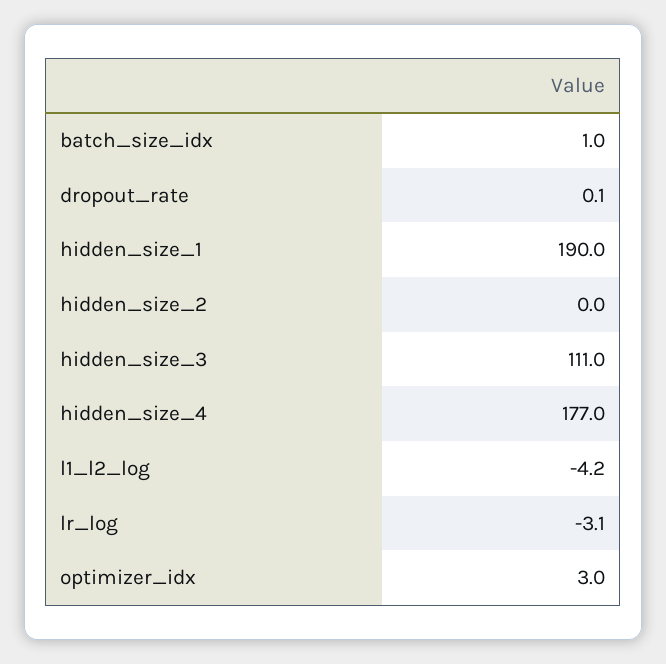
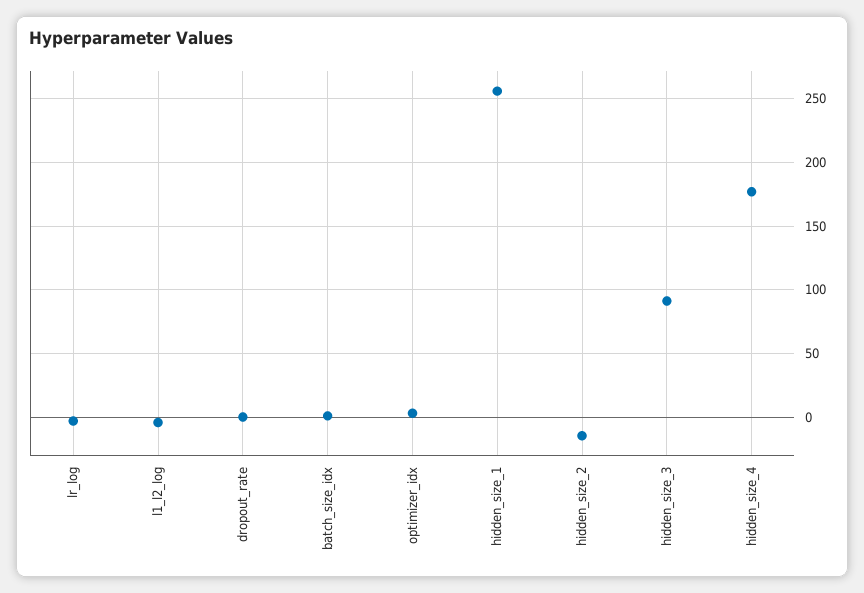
  {
    "batch_size_idx": 1,
    "dropout_rate": 0.1,
-   "hidden_size_1": 190,
+   "hidden_size_1": 255,
-   "hidden_size_2": 0,
+   "hidden_size_2": -15,
-   "hidden_size_3": 111,
+   "hidden_size_3": 90,
    "hidden_size_4": 177,
    "l1_l2_log": -4.2,
    "lr_log": -3.1,
    "optimizer_idx": 3
  }

